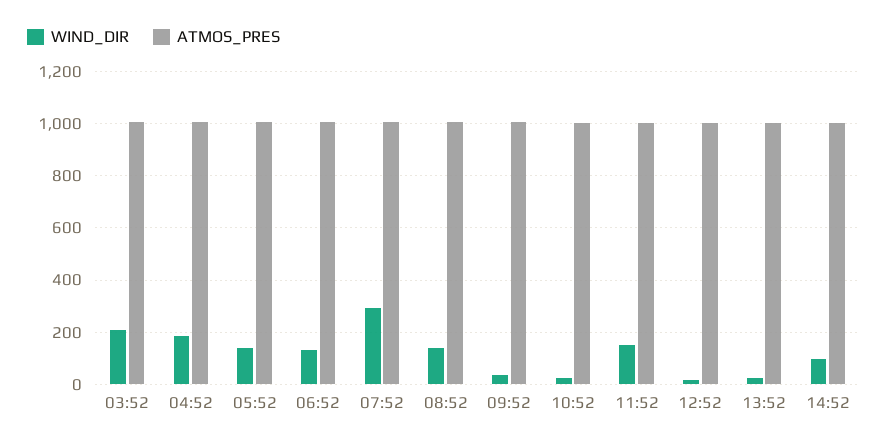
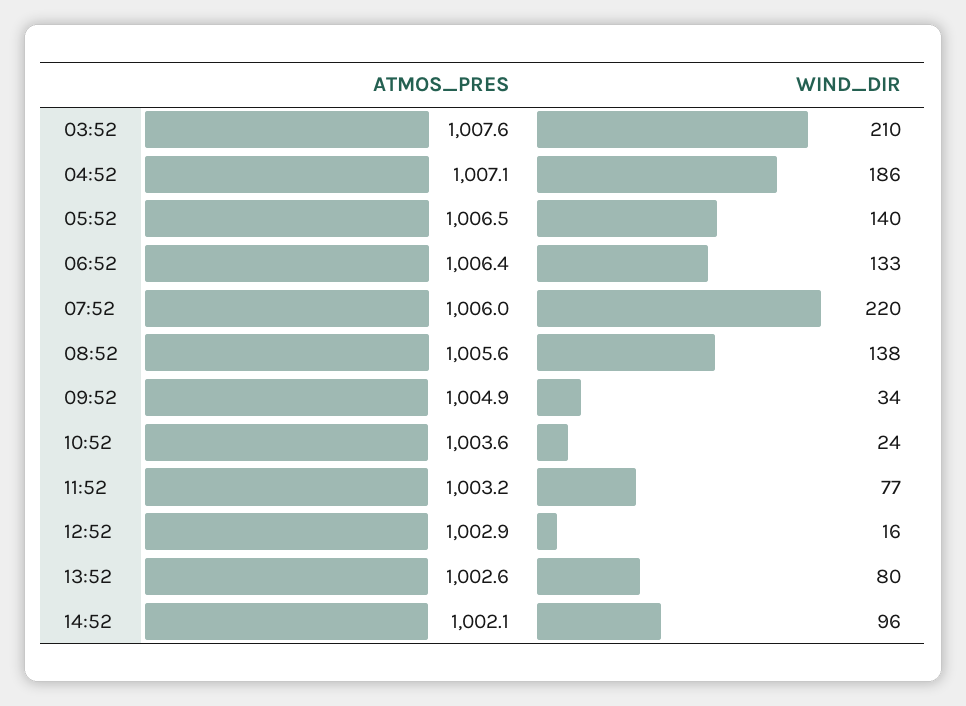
  {
    "WIND_DIR": {
      "03:52": 210,
      "04:52": 186,
      "05:52": 140,
      "06:52": 133,
-     "07:52": 300,
+     "07:52": 220,
      "08:52": 138,
      "09:52": 34,
      "10:52": 24,
-     "11:52": 150,
+     "11:52": 77,
      "12:52": 16,
-     "13:52": 25,
+     "13:52": 80,
      "14:52": 96
    },
    "ATMOS_PRES": {
      "03:52": 1007.6,
      "04:52": 1007.1,
      "05:52": 1006.5,
      "06:52": 1006.4,
      "07:52": 1006,
      "08:52": 1005.6,
      "09:52": 1004.9,
      "10:52": 1003.6,
      "11:52": 1003.2,
      "12:52": 1002.9,
      "13:52": 1002.6,
      "14:52": 1002.1
    }
  }

